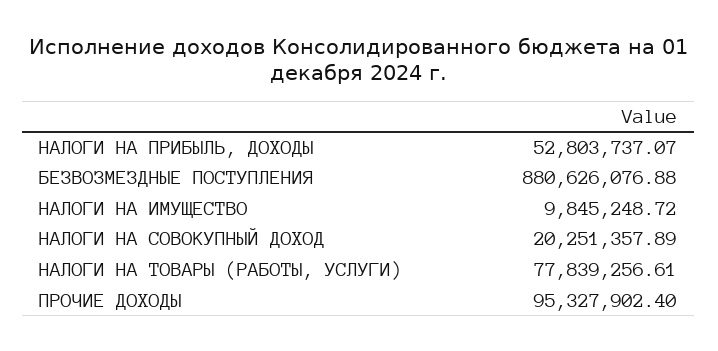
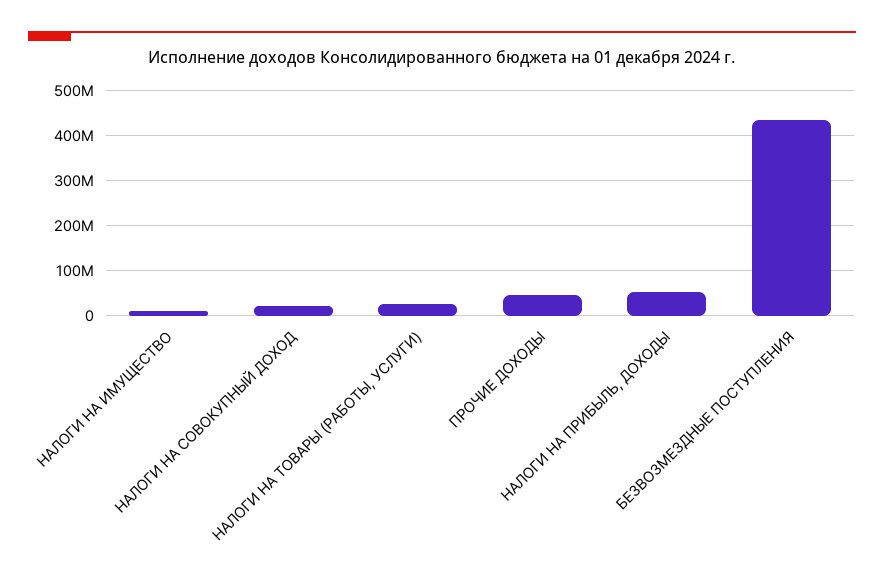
  {
    "НАЛОГИ НА ПРИБЫЛЬ, ДОХОДЫ": 52803737.07,
-   "БЕЗВОЗМЕЗДНЫЕ ПОСТУПЛЕНИЯ": 880626076.88,
+   "БЕЗВОЗМЕЗДНЫЕ ПОСТУПЛЕНИЯ": 440000000,
    "НАЛОГИ НА ИМУЩЕСТВО": 9845248.72,
    "НАЛОГИ НА СОВОКУПНЫЙ ДОХОД": 20251357.89,
-   "НАЛОГИ НА ТОВАРЫ (РАБОТЫ, УСЛУГИ)": 77839256.61,
+   "НАЛОГИ НА ТОВАРЫ (РАБОТЫ, УСЛУГИ)": 20000000,
-   "ПРОЧИЕ ДОХОДЫ": 95327902.4
+   "ПРОЧИЕ ДОХОДЫ": 40000000
  }

